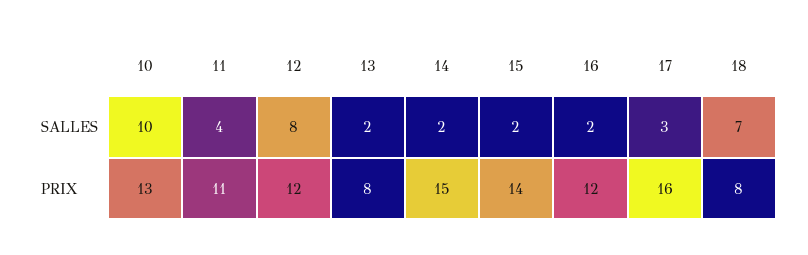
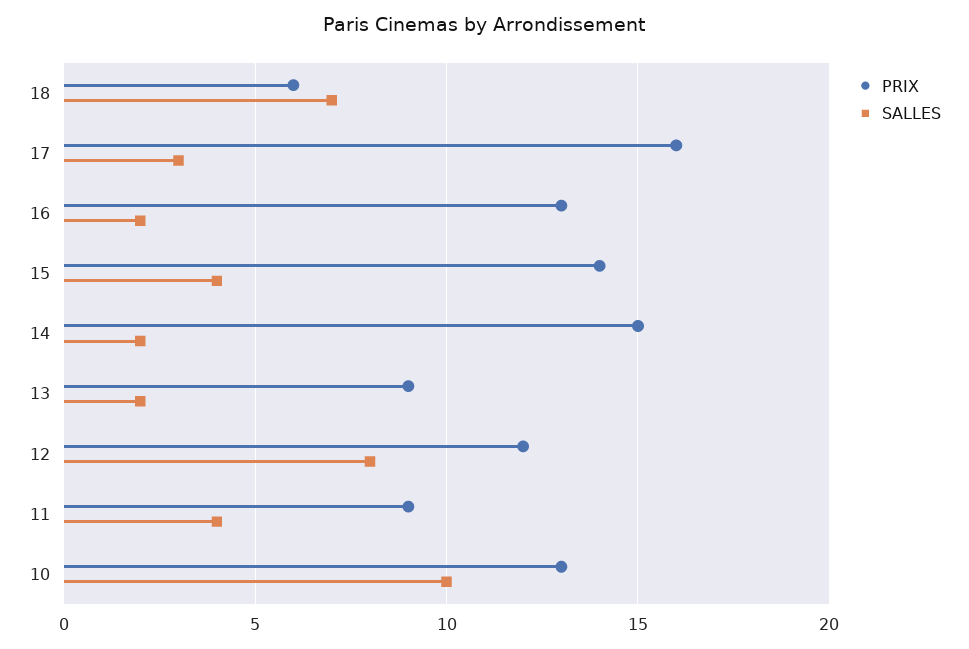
  {
    "SALLES": {
      "10": 10,
      "11": 4,
      "12": 8,
      "13": 2,
      "14": 2,
-     "15": 2,
+     "15": 4,
      "16": 2,
      "17": 3,
      "18": 7
    },
    "PRIX": {
      "10": 13,
-     "11": 11,
+     "11": 9,
      "12": 12,
-     "13": 8,
+     "13": 9,
      "14": 15,
      "15": 14,
-     "16": 12,
+     "16": 13,
      "17": 16,
-     "18": 8
+     "18": 6
    }
  }

